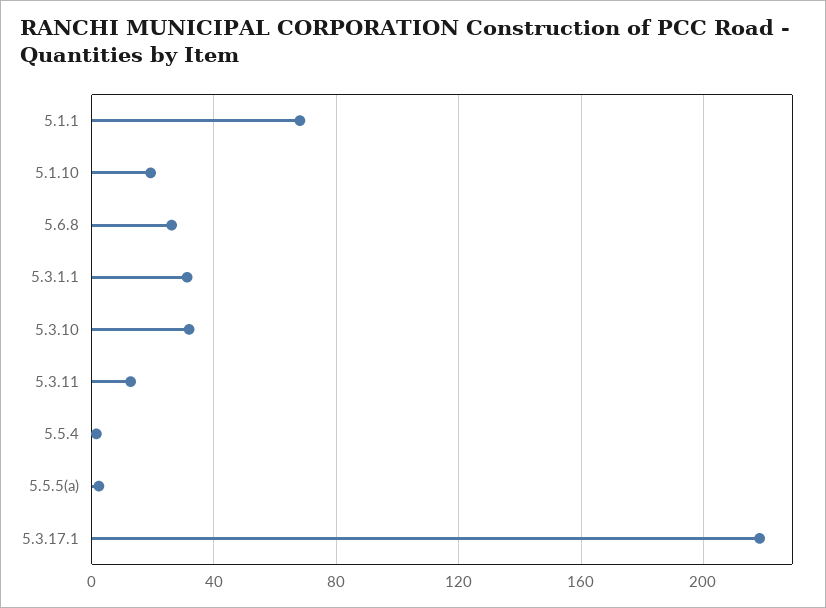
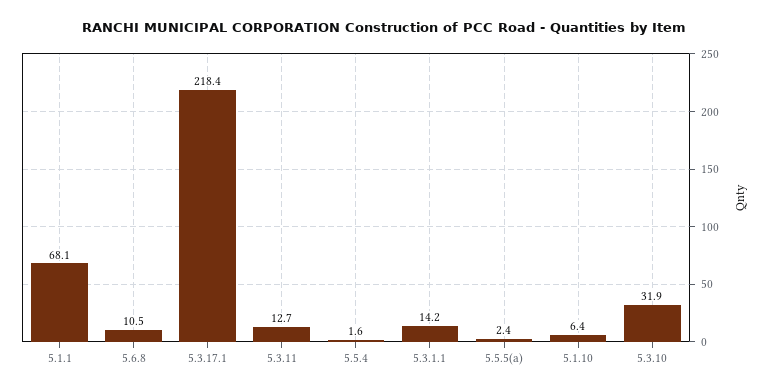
  {
    "5.1.1": 68.1,
-   "5.1.10": 20,
+   "5.1.10": 6.4,
-   "5.6.8": 25,
+   "5.6.8": 10.5,
-   "5.3.1.1": 30,
+   "5.3.1.1": 14.2,
    "5.3.10": 31.9,
    "5.3.11": 12.7,
    "5.5.4": 1.6,
    "5.5.5(a)": 2.4,
    "5.3.17.1": 218.4
  }

